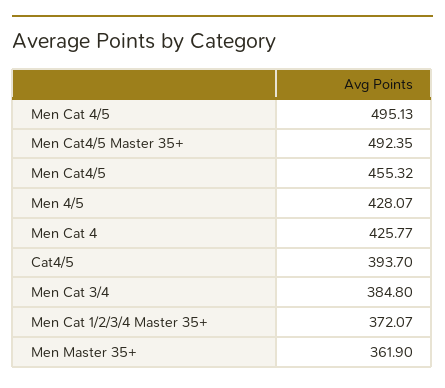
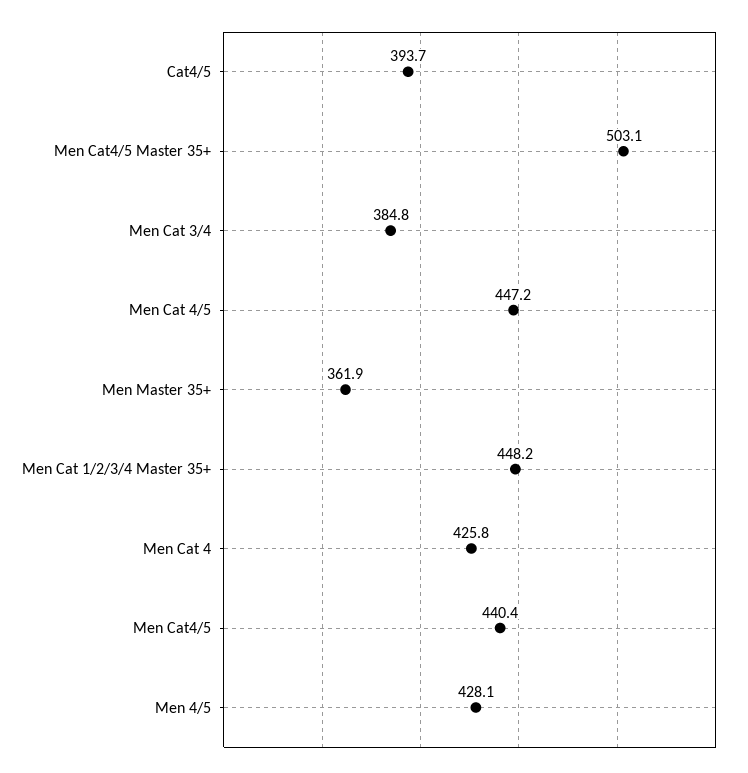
  {
-   "Men Cat 4/5": 495.13,
+   "Men Cat 4/5": 447.2,
-   "Men Cat4/5 Master 35+": 492.35,
+   "Men Cat4/5 Master 35+": 503.1,
-   "Men Cat4/5": 455.32,
+   "Men Cat4/5": 440.4,
    "Men 4/5": 428.07,
    "Men Cat 4": 425.77,
    "Cat4/5": 393.7,
    "Men Cat 3/4": 384.8,
-   "Men Cat 1/2/3/4 Master 35+": 372.07,
+   "Men Cat 1/2/3/4 Master 35+": 448.2,
    "Men Master 35+": 361.9
  }

